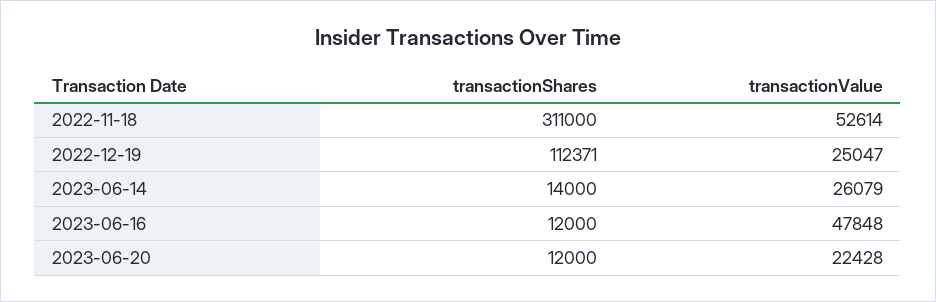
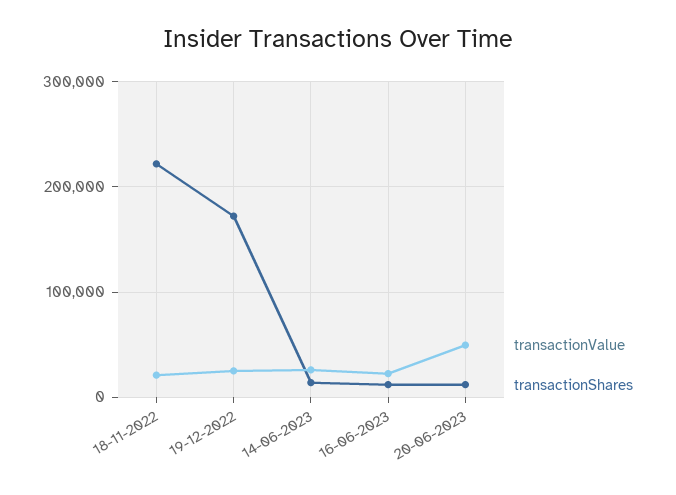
  {
    "transactionShares": {
-     "2022-11-18": 311000,
+     "2022-11-18": 220000,
-     "2022-12-19": 112371,
+     "2022-12-19": 170000,
      "2023-06-14": 14000,
      "2023-06-16": 12000,
      "2023-06-20": 12000
    },
    "transactionValue": {
-     "2022-11-18": 52614,
+     "2022-11-18": 20000,
      "2022-12-19": 25047,
      "2023-06-14": 26079,
-     "2023-06-16": 47848,
+     "2023-06-16": 20000,
-     "2023-06-20": 22428
+     "2023-06-20": 50000
    }
  }

